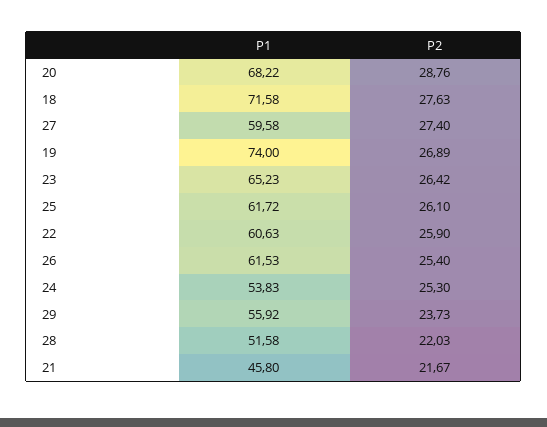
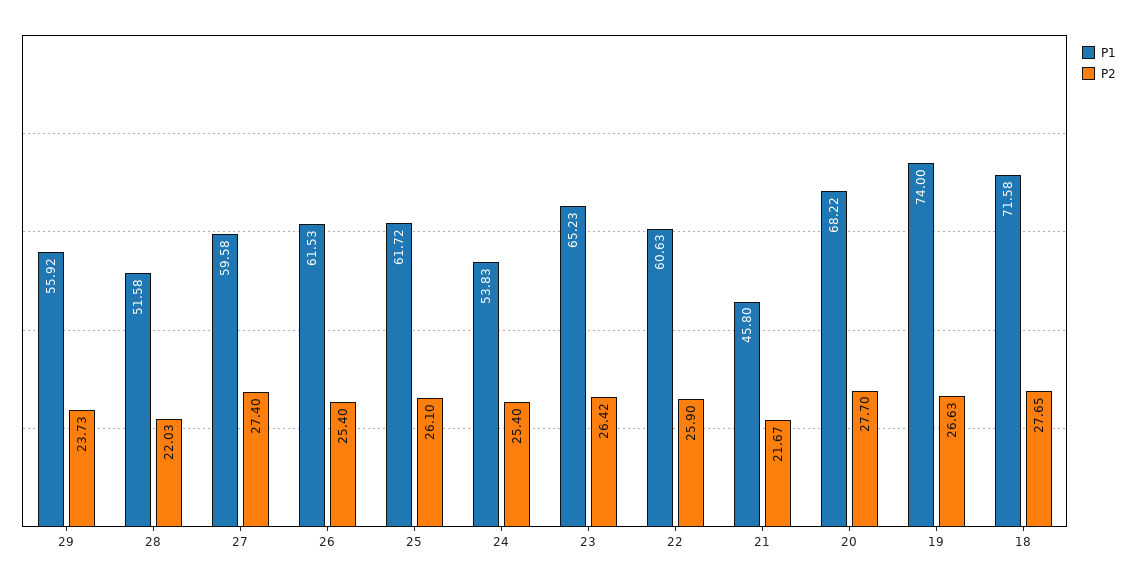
  {
    "P1": {
      "20": 68.22,
      "18": 71.58,
      "27": 59.58,
      "19": 74,
      "23": 65.23,
      "25": 61.72,
      "22": 60.63,
      "26": 61.53,
      "24": 53.83,
      "29": 55.92,
      "28": 51.58,
      "21": 45.8
    },
    "P2": {
-     "20": 28.76,
+     "20": 27.7,
-     "18": 27.63,
+     "18": 27.65,
      "27": 27.4,
-     "19": 26.89,
+     "19": 26.63,
      "23": 26.42,
      "25": 26.1,
      "22": 25.9,
      "26": 25.4,
-     "24": 25.3,
+     "24": 25.4,
      "29": 23.73,
      "28": 22.03,
      "21": 21.67
    }
  }

